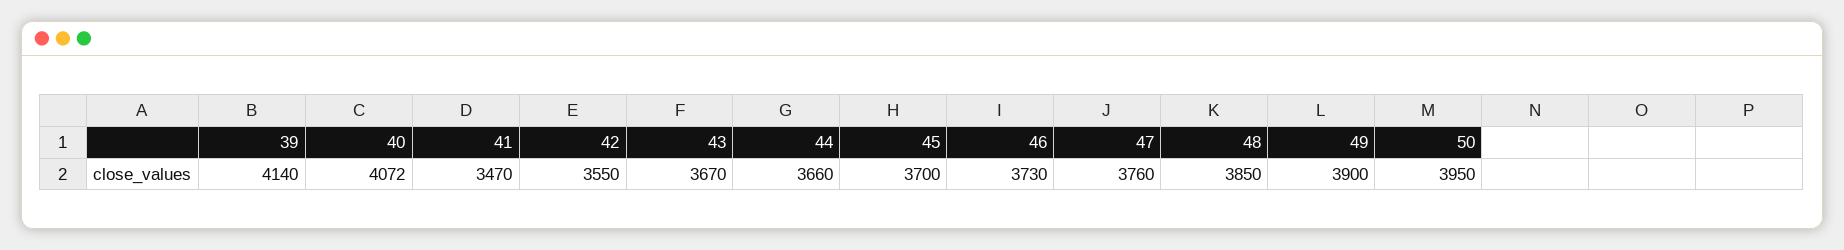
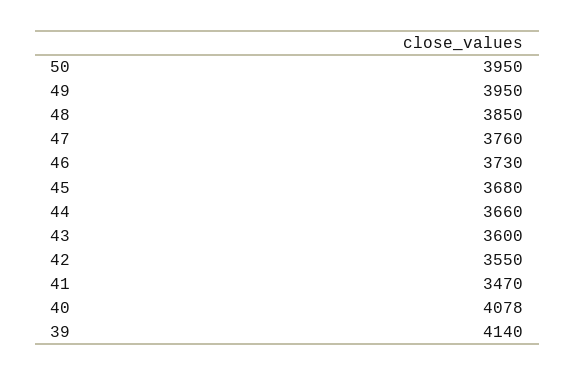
  {
    "39": 4140,
-   "40": 4072,
+   "40": 4078,
    "41": 3470,
    "42": 3550,
-   "43": 3670,
+   "43": 3600,
    "44": 3660,
-   "45": 3700,
+   "45": 3680,
    "46": 3730,
    "47": 3760,
    "48": 3850,
-   "49": 3900,
+   "49": 3950,
    "50": 3950
  }

